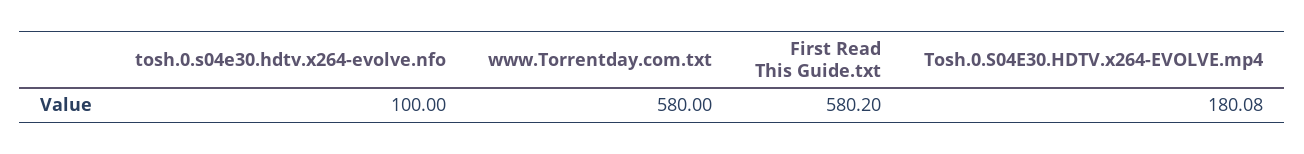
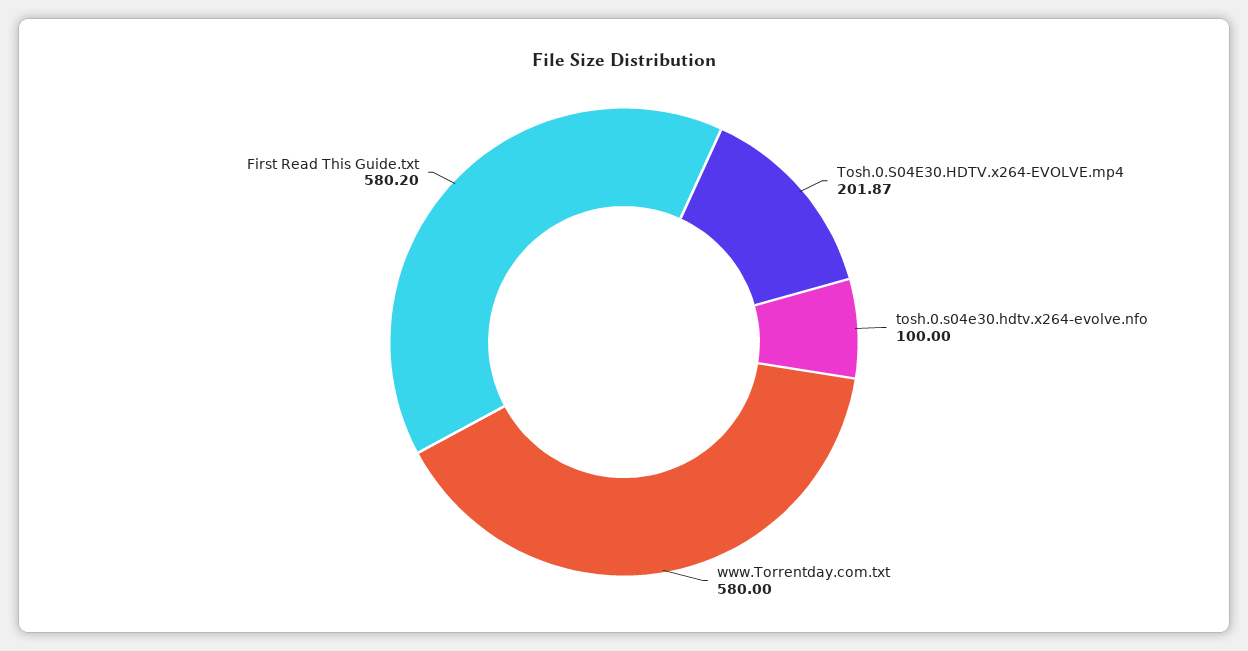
  {
    "tosh.0.s04e30.hdtv.x264-evolve.nfo": 100,
    "www.Torrentday.com.txt": 580,
    "First Read This Guide.txt": 580.2,
-   "Tosh.0.S04E30.HDTV.x264-EVOLVE.mp4": 180.08
+   "Tosh.0.S04E30.HDTV.x264-EVOLVE.mp4": 201.87
  }

